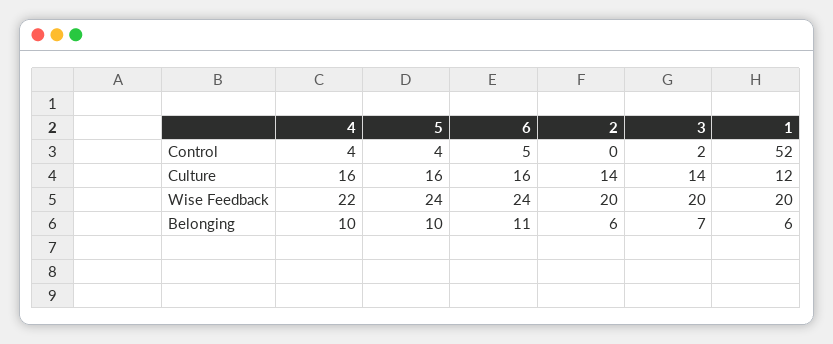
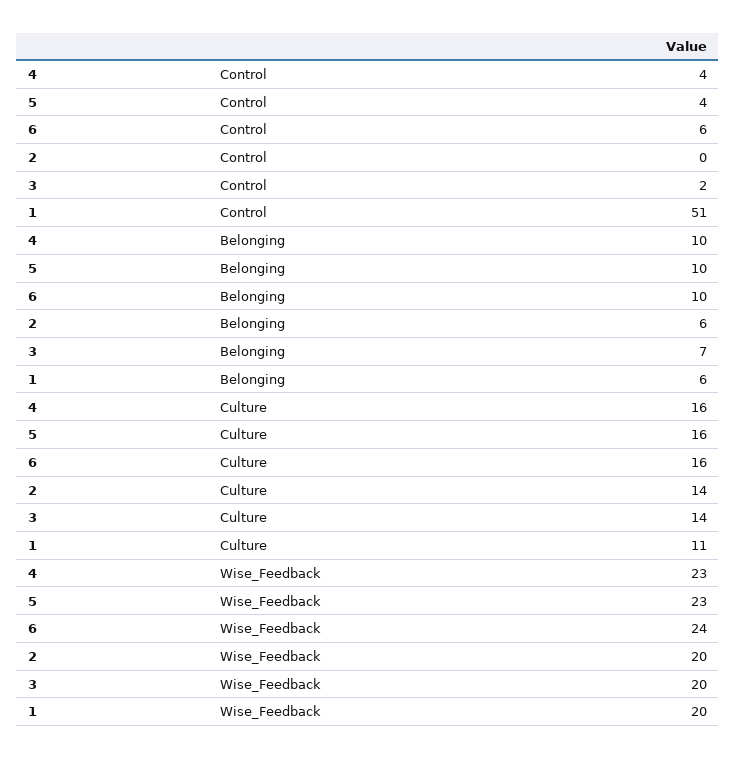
  {
    "4": {
      "Control": 4,
      "Culture": 16,
-     "Wise Feedback": 22,
+     "Wise Feedback": 23,
      "Belonging": 10
    },
    "5": {
      "Control": 4,
      "Culture": 16,
-     "Wise Feedback": 24,
+     "Wise Feedback": 23,
      "Belonging": 10
    },
    "6": {
-     "Control": 5,
+     "Control": 6,
      "Culture": 16,
      "Wise Feedback": 24,
-     "Belonging": 11
+     "Belonging": 10
    },
    "2": {
      "Control": 0,
      "Culture": 14,
      "Wise Feedback": 20,
      "Belonging": 6
    },
    "3": {
      "Control": 2,
      "Culture": 14,
      "Wise Feedback": 20,
      "Belonging": 7
    },
    "1": {
-     "Control": 52,
+     "Control": 51,
-     "Culture": 12,
+     "Culture": 11,
      "Wise Feedback": 20,
      "Belonging": 6
    }
  }

